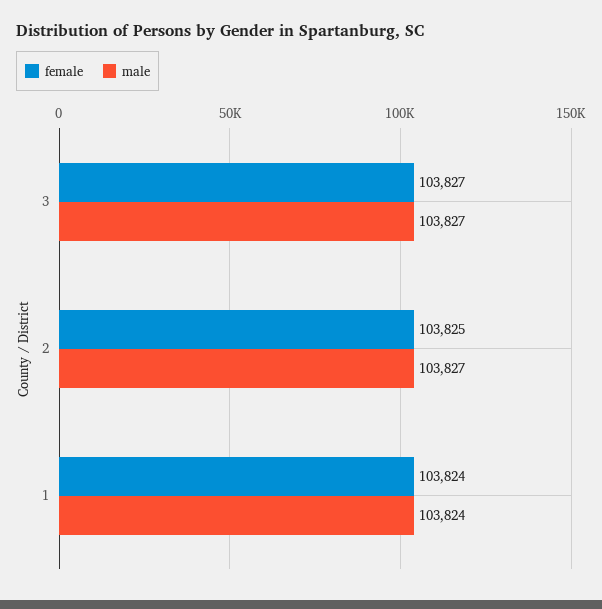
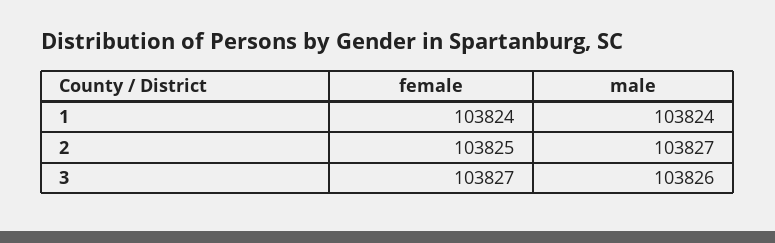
  {
    "female": {
      "3": 103827,
      "2": 103825,
      "1": 103824
    },
    "male": {
-     "3": 103827,
+     "3": 103826,
      "2": 103827,
      "1": 103824
    }
  }

